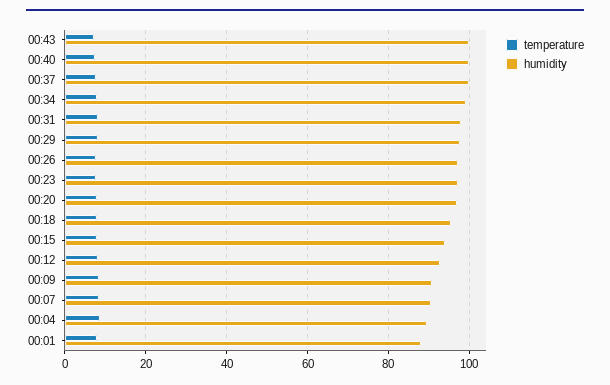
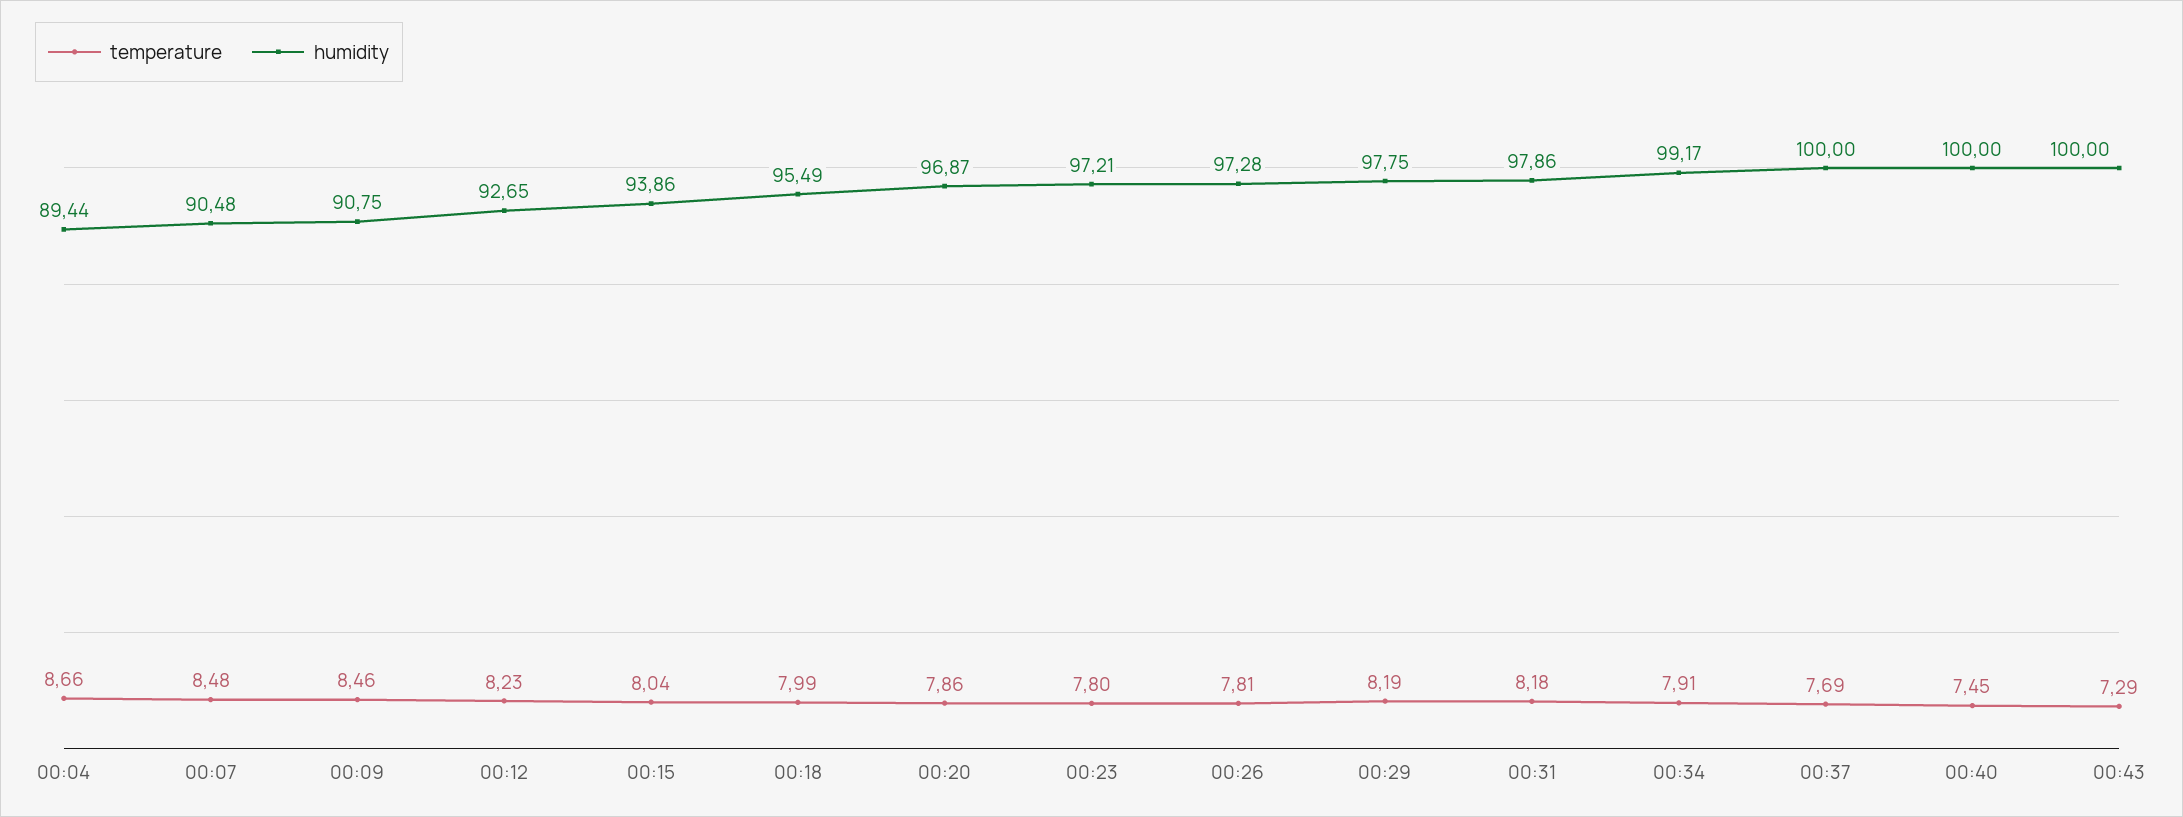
  {
    "temperature": {
      "00:43": 7.29,
      "00:40": 7.45,
      "00:37": 7.69,
      "00:34": 7.91,
      "00:31": 8.18,
      "00:29": 8.19,
      "00:26": 7.81,
      "00:23": 7.8,
      "00:20": 7.86,
      "00:18": 7.99,
      "00:15": 8.04,
      "00:12": 8.23,
      "00:09": 8.46,
      "00:07": 8.48,
-     "00:04": 8.66,
+     "00:04": 8.66
-     "00:01": 8
    },
    "humidity": {
      "00:43": 100,
      "00:40": 100,
      "00:37": 100,
      "00:34": 99.17,
      "00:31": 97.86,
      "00:29": 97.75,
      "00:26": 97.28,
      "00:23": 97.21,
      "00:20": 96.87,
      "00:18": 95.49,
      "00:15": 93.86,
      "00:12": 92.65,
      "00:09": 90.75,
      "00:07": 90.48,
-     "00:04": 89.44,
+     "00:04": 89.44
-     "00:01": 88
    }
  }

